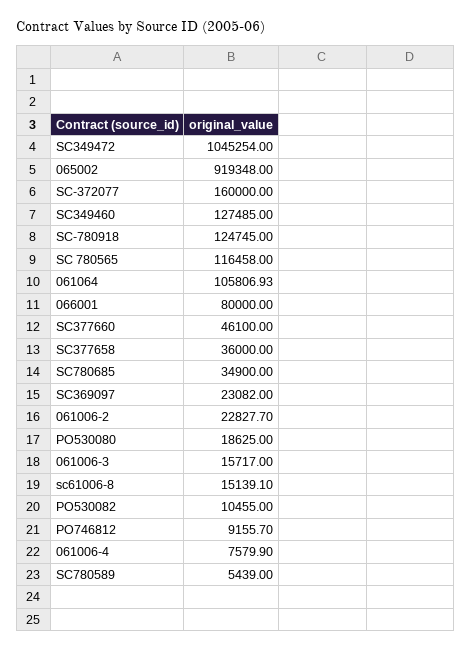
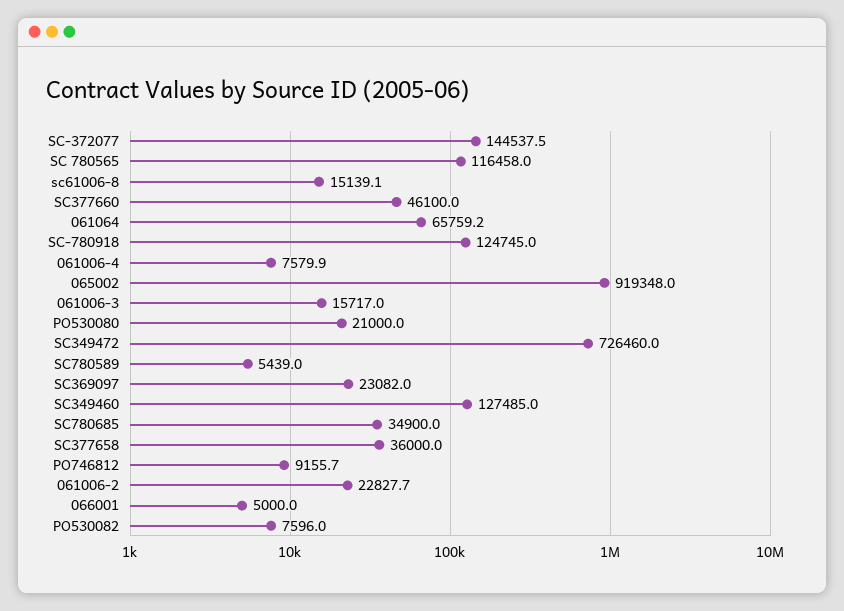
  {
-   "SC349472": 1045254,
+   "SC349472": 726460,
    "065002": 919348,
-   "SC-372077": 160000,
+   "SC-372077": 144537.5,
    "SC349460": 127485,
    "SC-780918": 124745,
    "SC 780565": 116458,
-   "061064": 105806.93,
+   "061064": 65759.2,
-   "066001": 80000,
+   "066001": 5000,
    "SC377660": 46100,
    "SC377658": 36000,
    "SC780685": 34900,
    "SC369097": 23082,
    "061006-2": 22827.7,
-   "PO530080": 18625,
+   "PO530080": 21000,
    "061006-3": 15717,
    "sc61006-8": 15139.1,
-   "PO530082": 10455,
+   "PO530082": 7596,
    "PO746812": 9155.7,
    "061006-4": 7579.9,
    "SC780589": 5439
  }

